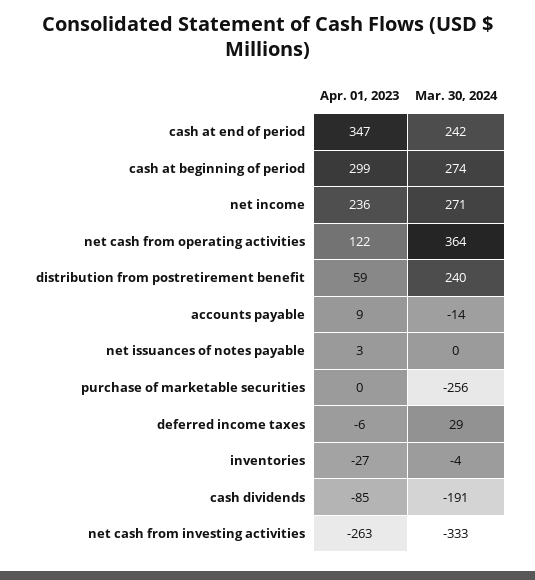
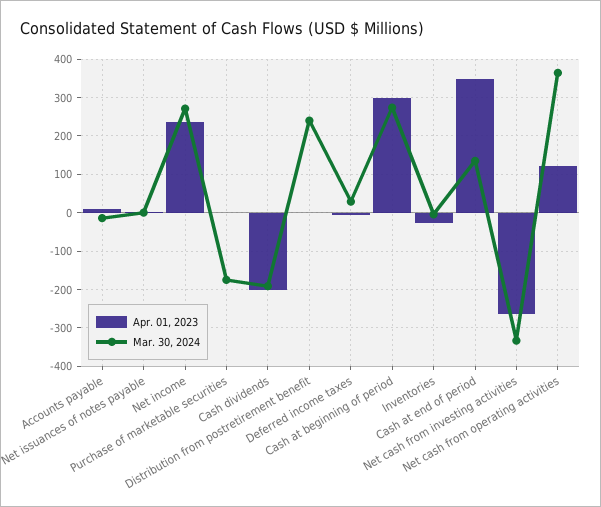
  {
    "Apr. 01, 2023": {
      "cash at end of period": 347,
      "cash at beginning of period": 299,
      "net income": 236,
      "net cash from operating activities": 122,
-     "distribution from postretirement benefit": 59,
+     "distribution from postretirement benefit": 0,
      "accounts payable": 9,
      "net issuances of notes payable": 3,
      "purchase of marketable securities": 0,
      "deferred income taxes": -6,
      "inventories": -27,
-     "cash dividends": -85,
+     "cash dividends": -200,
      "net cash from investing activities": -263
    },
    "Mar. 30, 2024": {
-     "cash at end of period": 242,
+     "cash at end of period": 140,
      "cash at beginning of period": 274,
      "net income": 271,
      "net cash from operating activities": 364,
      "distribution from postretirement benefit": 240,
      "accounts payable": -14,
      "net issuances of notes payable": 0,
-     "purchase of marketable securities": -256,
+     "purchase of marketable securities": -180,
      "deferred income taxes": 29,
      "inventories": -4,
      "cash dividends": -191,
      "net cash from investing activities": -333
    }
  }

